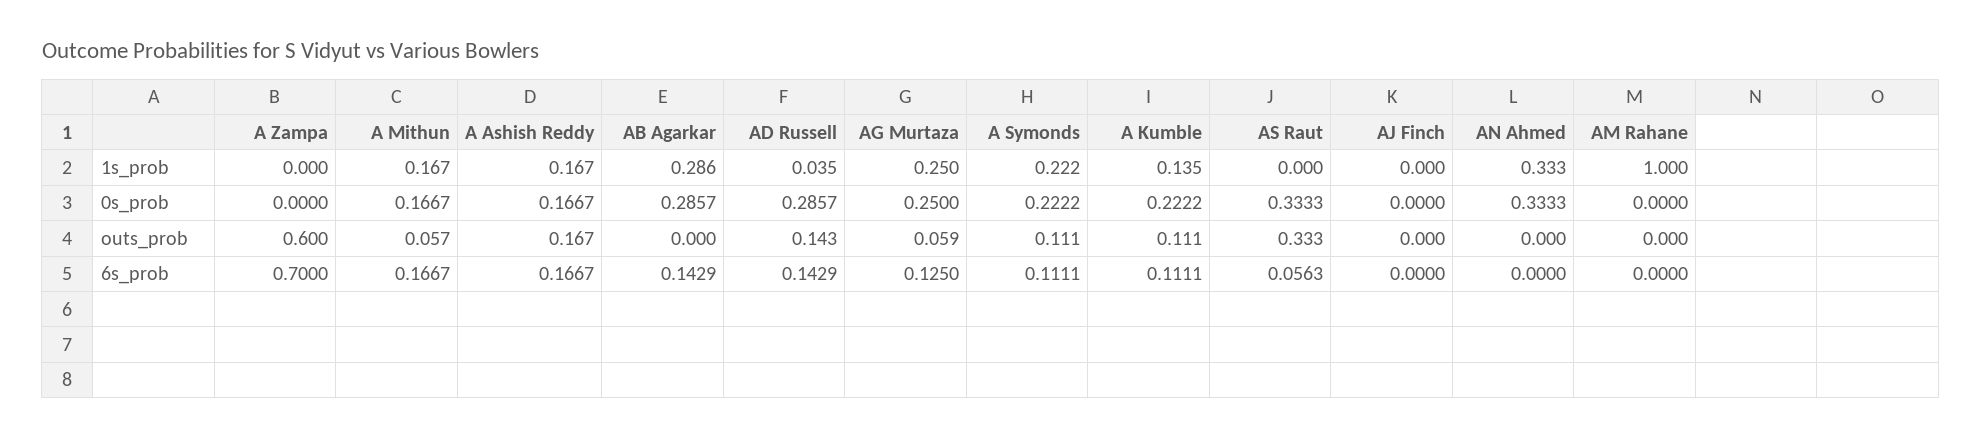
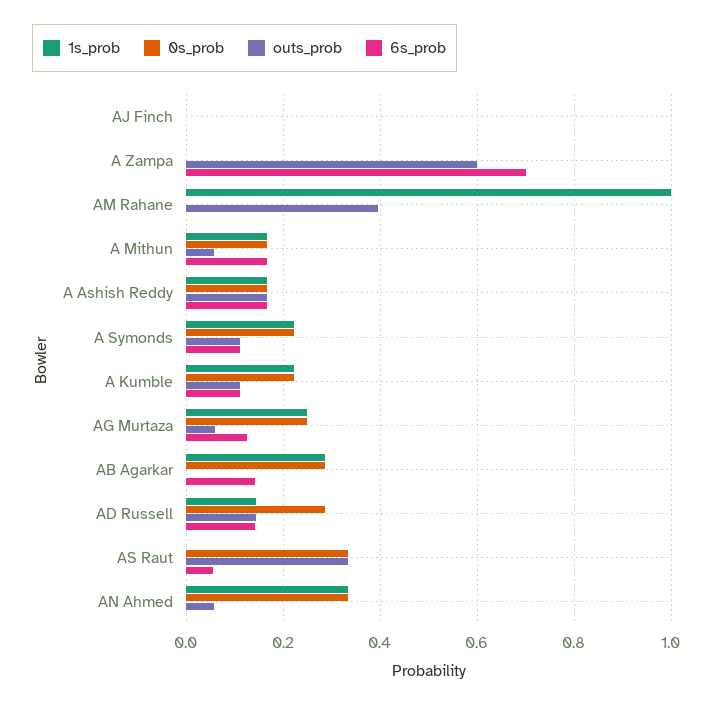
  {
    "1s_prob": {
      "A Zampa": 0,
      "A Mithun": 0.167,
      "A Ashish Reddy": 0.167,
      "AB Agarkar": 0.286,
-     "AD Russell": 0.035,
+     "AD Russell": 0.14,
      "AG Murtaza": 0.25,
      "A Symonds": 0.222,
-     "A Kumble": 0.135,
+     "A Kumble": 0.22,
      "AS Raut": 0,
      "AJ Finch": 0,
      "AN Ahmed": 0.333,
      "AM Rahane": 1
    },
    "0s_prob": {
      "A Zampa": 0,
      "A Mithun": 0.1667,
      "A Ashish Reddy": 0.1667,
      "AB Agarkar": 0.2857,
      "AD Russell": 0.2857,
      "AG Murtaza": 0.25,
      "A Symonds": 0.2222,
      "A Kumble": 0.2222,
      "AS Raut": 0.3333,
      "AJ Finch": 0,
      "AN Ahmed": 0.3333,
      "AM Rahane": 0
    },
    "outs_prob": {
      "A Zampa": 0.6,
      "A Mithun": 0.057,
      "A Ashish Reddy": 0.167,
      "AB Agarkar": 0,
      "AD Russell": 0.143,
      "AG Murtaza": 0.059,
      "A Symonds": 0.111,
      "A Kumble": 0.111,
      "AS Raut": 0.333,
      "AJ Finch": 0,
-     "AN Ahmed": 0,
+     "AN Ahmed": 0.06,
-     "AM Rahane": 0
+     "AM Rahane": 0.4
    },
    "6s_prob": {
      "A Zampa": 0.7,
      "A Mithun": 0.1667,
      "A Ashish Reddy": 0.1667,
      "AB Agarkar": 0.1429,
      "AD Russell": 0.1429,
      "AG Murtaza": 0.125,
      "A Symonds": 0.1111,
      "A Kumble": 0.1111,
      "AS Raut": 0.0563,
      "AJ Finch": 0,
      "AN Ahmed": 0,
      "AM Rahane": 0
    }
  }

